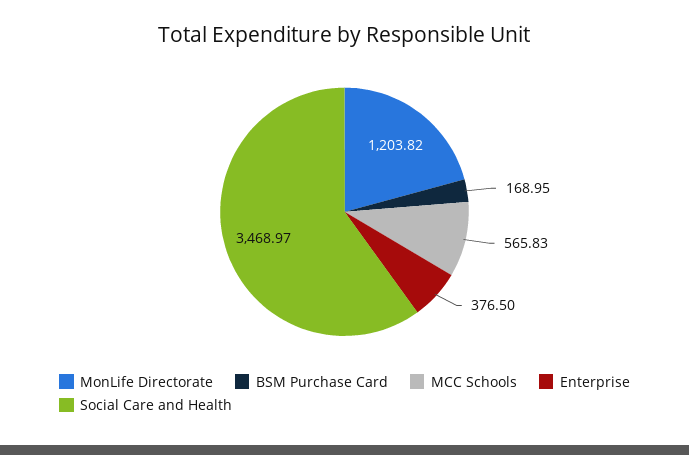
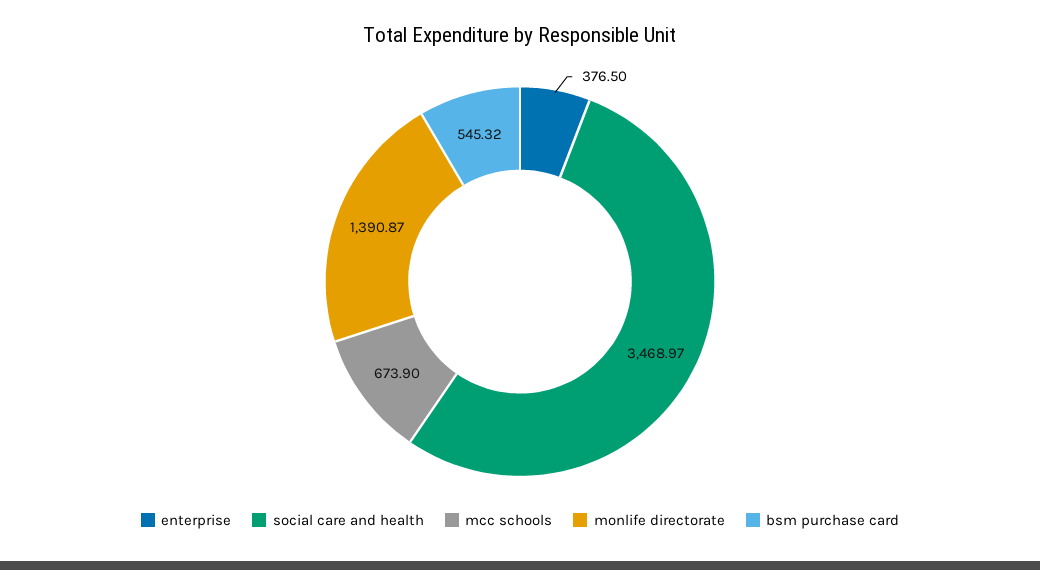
  {
-   "MonLife Directorate": 1203.82,
+   "MonLife Directorate": 1390.87,
-   "BSM Purchase Card": 168.95,
+   "BSM Purchase Card": 545.32,
-   "MCC Schools": 565.83,
+   "MCC Schools": 673.9,
    "Enterprise": 376.5,
    "Social Care and Health": 3468.97
  }

